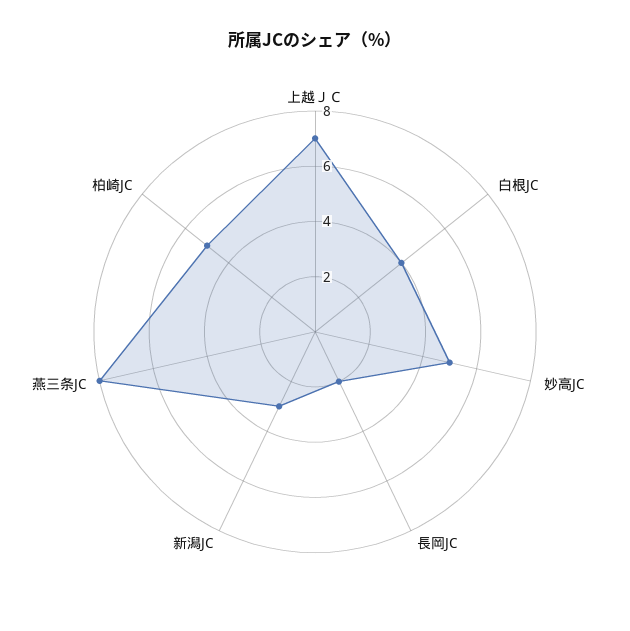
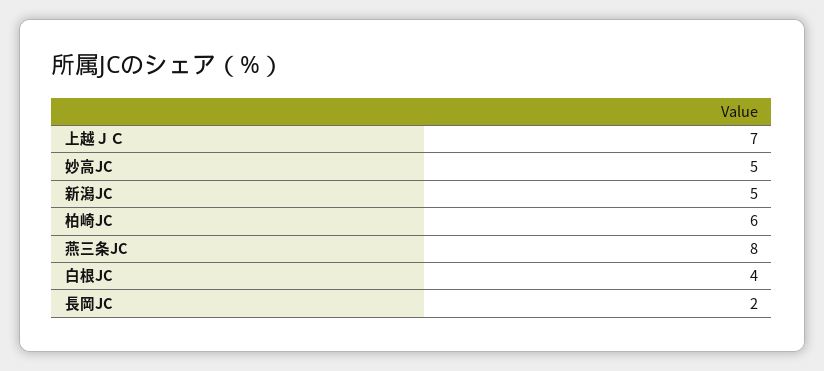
  {
    "上越ＪＣ": 7,
    "白根JC": 4,
    "妙高JC": 5,
    "長岡JC": 2,
-   "新潟JC": 3,
+   "新潟JC": 5,
    "燕三条JC": 8,
-   "柏崎JC": 5
+   "柏崎JC": 6
  }

